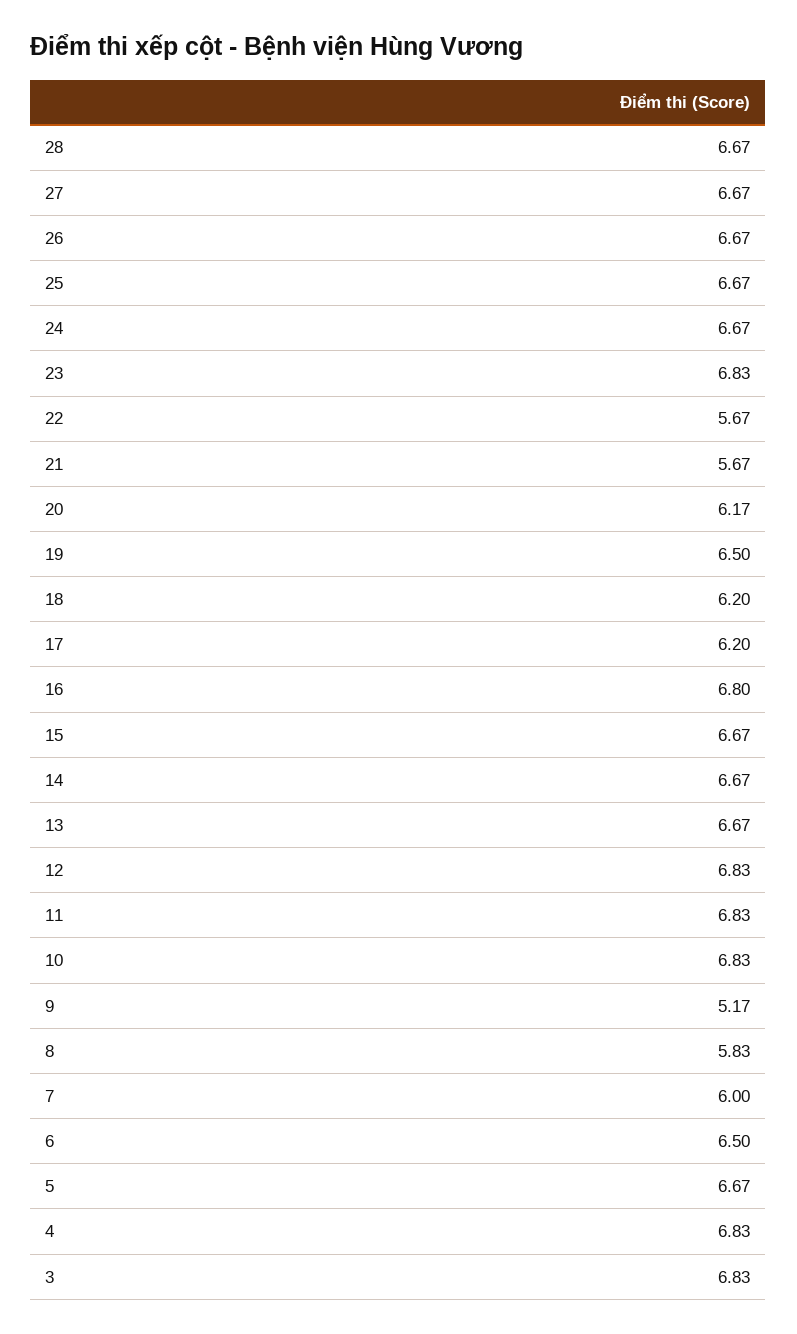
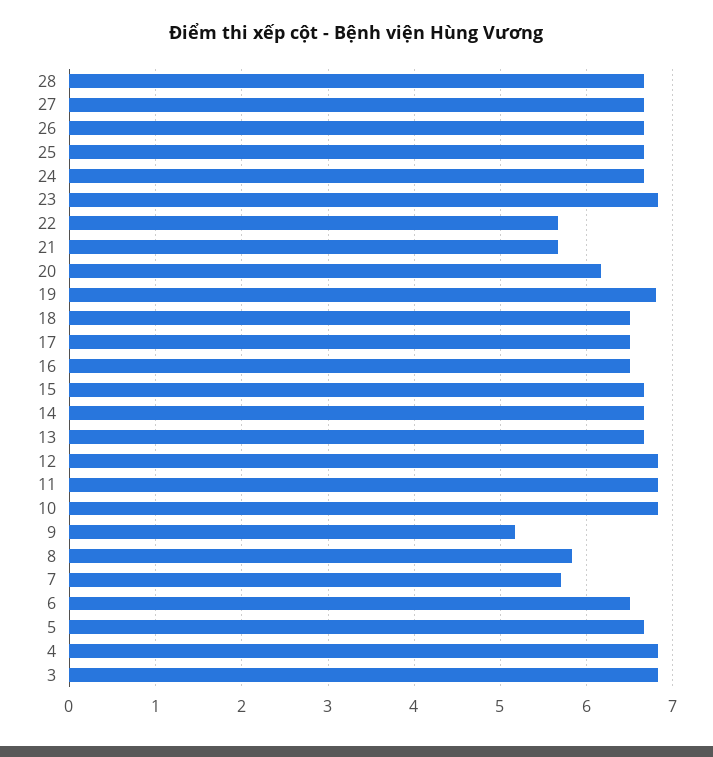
  {
    "28": 6.67,
    "27": 6.67,
    "26": 6.67,
    "25": 6.67,
    "24": 6.67,
    "23": 6.83,
    "22": 5.67,
    "21": 5.67,
    "20": 6.17,
-   "19": 6.5,
+   "19": 6.8,
-   "18": 6.2,
+   "18": 6.5,
-   "17": 6.2,
+   "17": 6.5,
-   "16": 6.8,
+   "16": 6.5,
    "15": 6.67,
    "14": 6.67,
    "13": 6.67,
    "12": 6.83,
    "11": 6.83,
    "10": 6.83,
    "9": 5.17,
    "8": 5.83,
-   "7": 6,
+   "7": 5.7,
    "6": 6.5,
    "5": 6.67,
    "4": 6.83,
    "3": 6.83
  }

